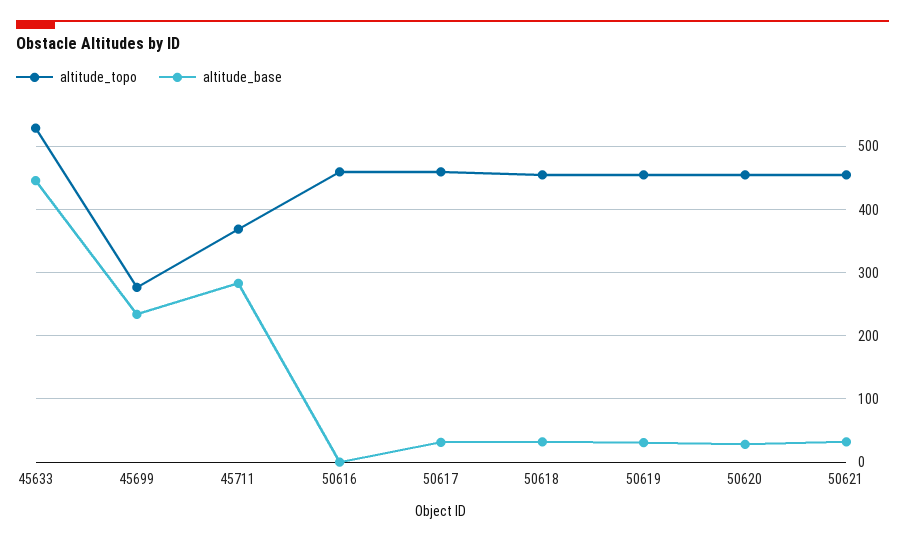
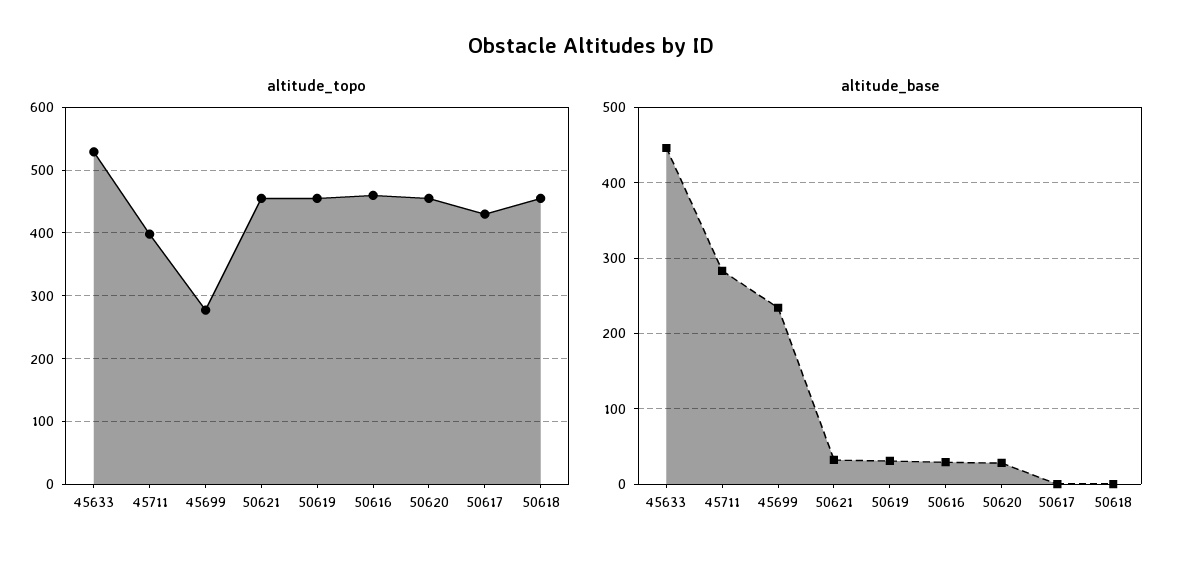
  {
    "altitude_topo": {
      "45633": 530,
      "45699": 280,
-     "45711": 370,
+     "45711": 400,
      "50616": 460,
-     "50617": 460,
+     "50617": 430,
      "50618": 460,
      "50619": 460,
      "50620": 460,
      "50621": 460
    },
    "altitude_base": {
      "45633": 450,
      "45699": 230,
      "45711": 280,
-     "50616": 0,
+     "50616": 30,
-     "50617": 30,
+     "50617": 0,
-     "50618": 30,
+     "50618": 0,
      "50619": 30,
      "50620": 30,
      "50621": 30
    }
  }

